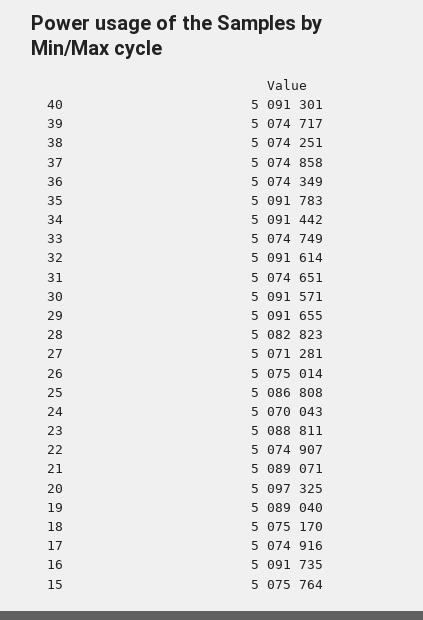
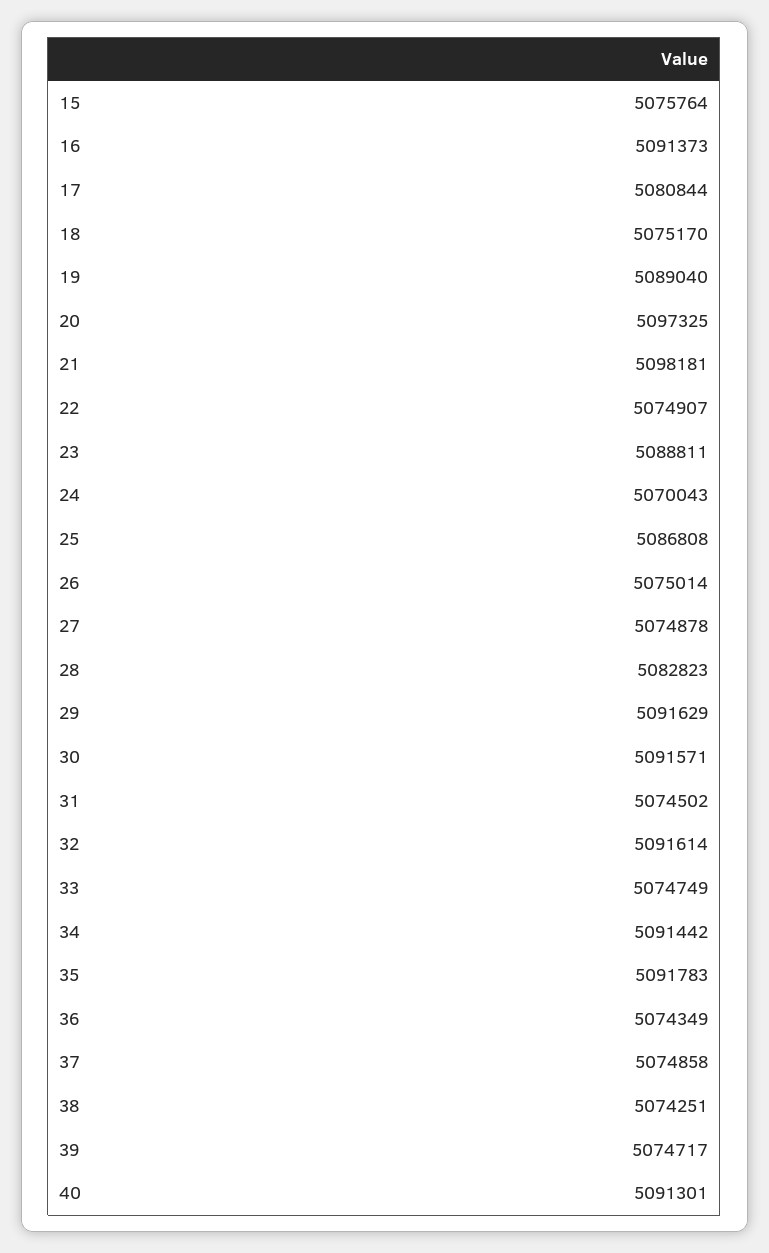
  {
    "40": 5091301,
    "39": 5074717,
    "38": 5074251,
    "37": 5074858,
    "36": 5074349,
    "35": 5091783,
    "34": 5091442,
    "33": 5074749,
    "32": 5091614,
-   "31": 5074651,
+   "31": 5074502,
    "30": 5091571,
-   "29": 5091655,
+   "29": 5091629,
    "28": 5082823,
-   "27": 5071281,
+   "27": 5074878,
    "26": 5075014,
    "25": 5086808,
    "24": 5070043,
    "23": 5088811,
    "22": 5074907,
-   "21": 5089071,
+   "21": 5098181,
    "20": 5097325,
    "19": 5089040,
    "18": 5075170,
-   "17": 5074916,
+   "17": 5080844,
-   "16": 5091735,
+   "16": 5091373,
    "15": 5075764
  }

